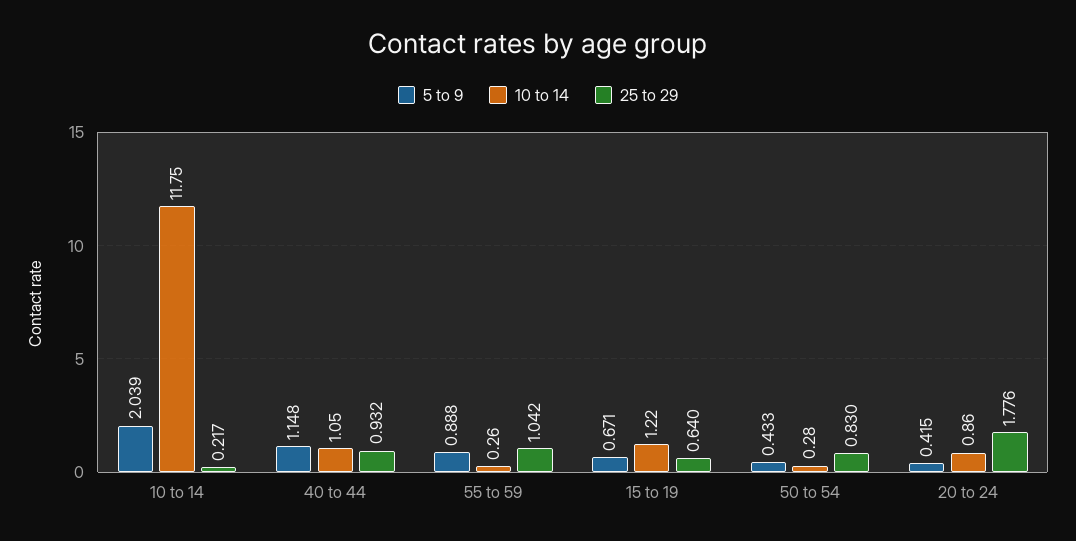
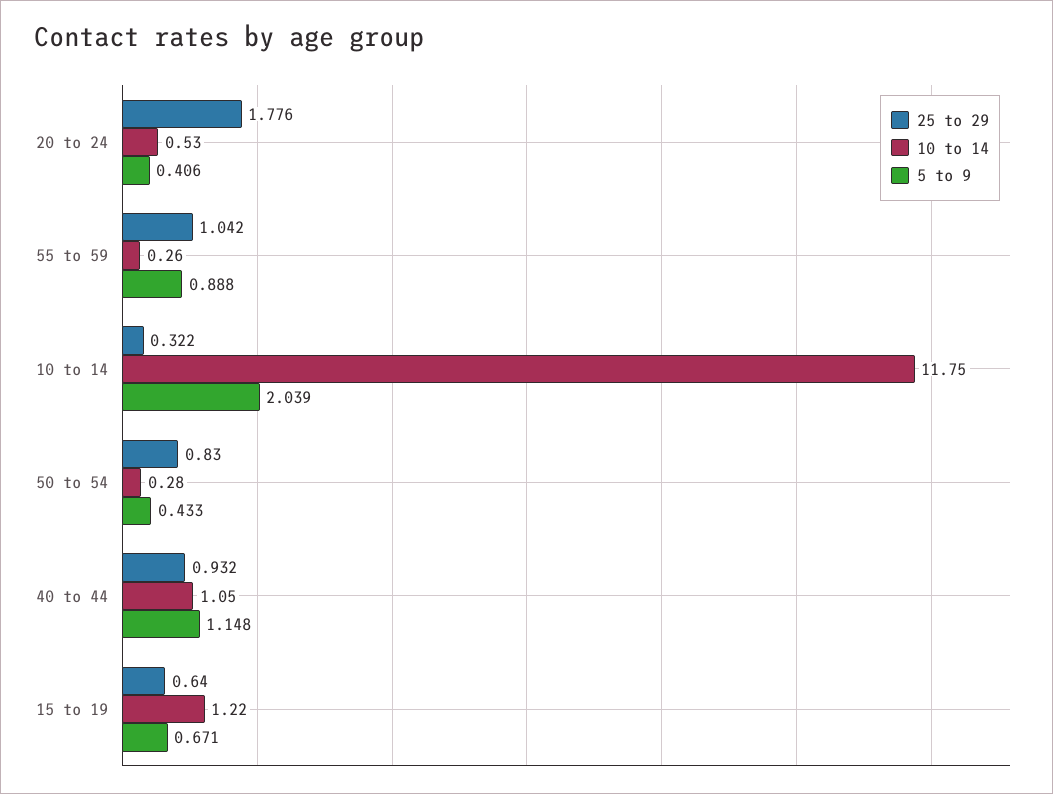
  {
    "5 to 9": {
      "10 to 14": 2.039,
      "40 to 44": 1.148,
      "55 to 59": 0.888,
      "15 to 19": 0.671,
      "50 to 54": 0.433,
-     "20 to 24": 0.415
+     "20 to 24": 0.406
    },
    "10 to 14": {
      "10 to 14": 11.75,
      "40 to 44": 1.05,
      "55 to 59": 0.26,
      "15 to 19": 1.22,
      "50 to 54": 0.28,
-     "20 to 24": 0.86
+     "20 to 24": 0.53
    },
    "25 to 29": {
-     "10 to 14": 0.217,
+     "10 to 14": 0.322,
      "40 to 44": 0.932,
      "55 to 59": 1.042,
      "15 to 19": 0.64,
      "50 to 54": 0.83,
      "20 to 24": 1.776
    }
  }

